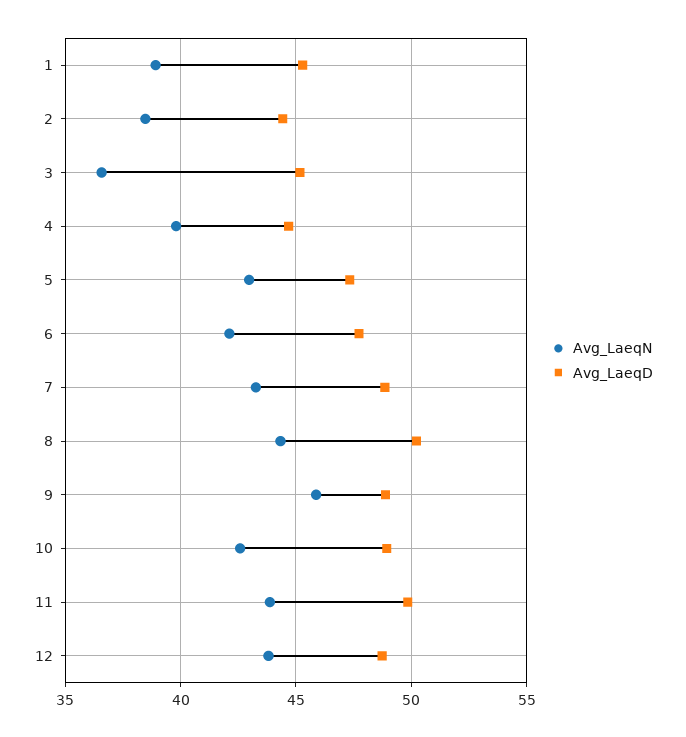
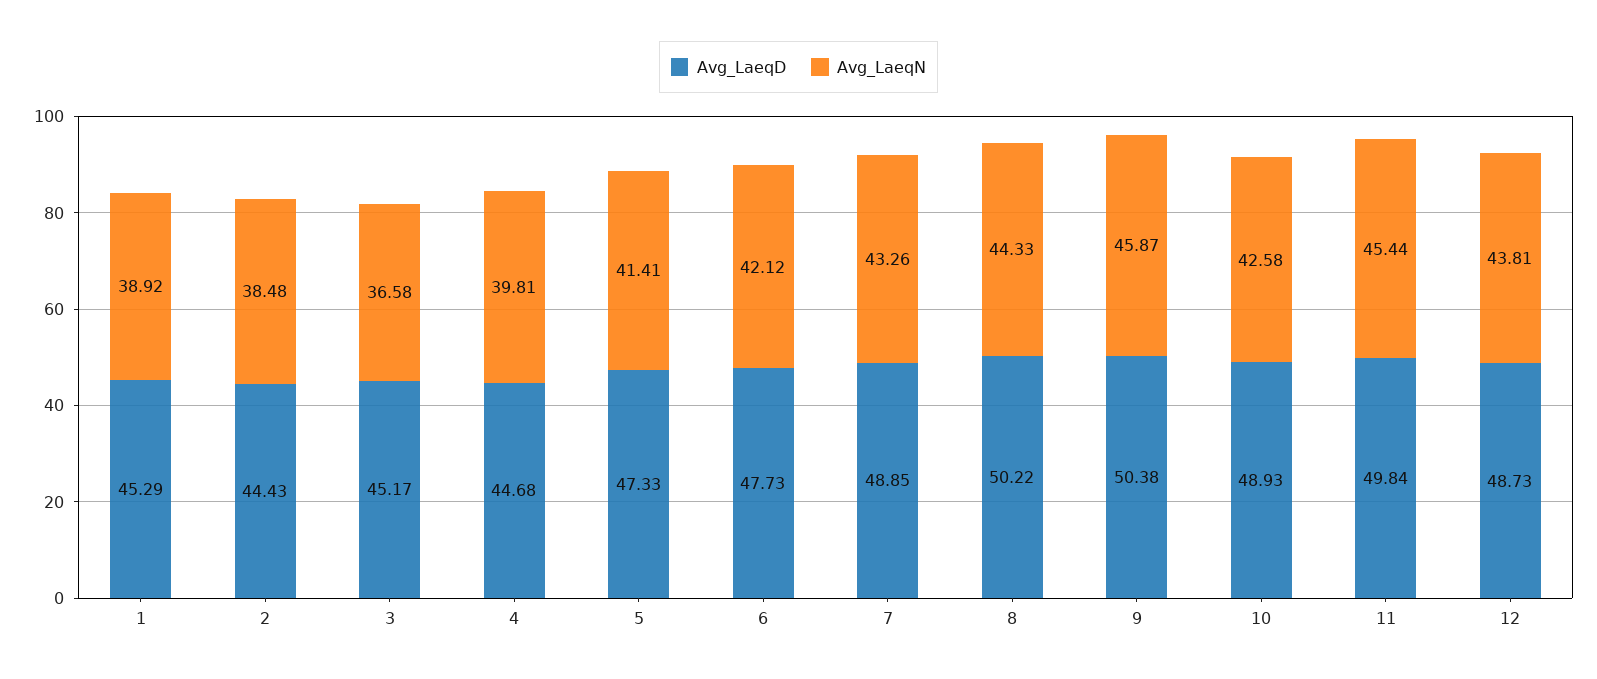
  {
    "Avg_LaeqN": {
      "1": 38.92,
      "2": 38.48,
      "3": 36.58,
      "4": 39.81,
-     "5": 43,
+     "5": 41.41,
      "6": 42.12,
      "7": 43.26,
      "8": 44.33,
      "9": 45.87,
      "10": 42.58,
-     "11": 44,
+     "11": 45.44,
      "12": 43.81
    },
    "Avg_LaeqD": {
      "1": 45.29,
      "2": 44.43,
      "3": 45.17,
      "4": 44.68,
      "5": 47.33,
      "6": 47.73,
      "7": 48.85,
      "8": 50.22,
-     "9": 49,
+     "9": 50.38,
      "10": 48.93,
      "11": 49.84,
      "12": 48.73
    }
  }

